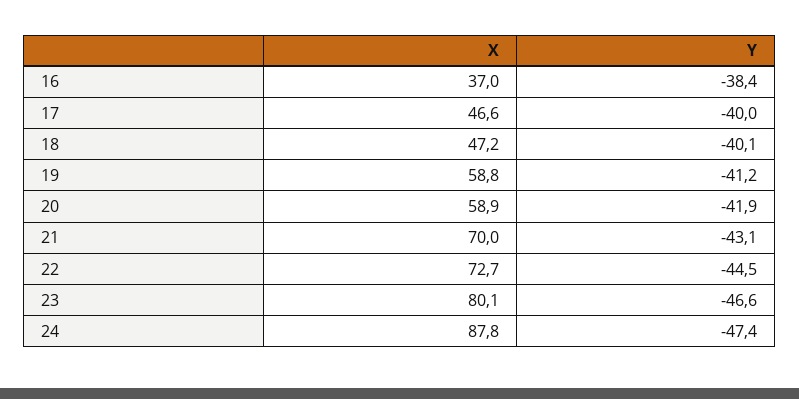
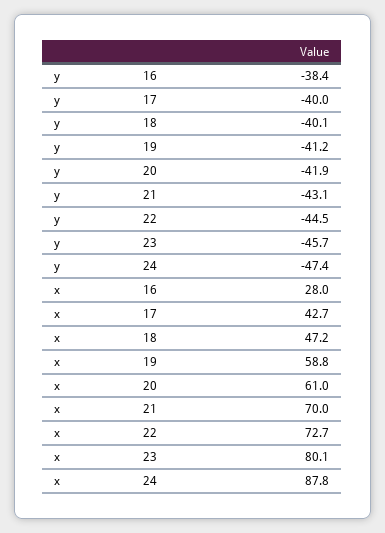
  {
    "X": {
-     "16": 37,
+     "16": 28,
-     "17": 46.6,
+     "17": 42.7,
      "18": 47.2,
      "19": 58.8,
-     "20": 58.9,
+     "20": 61,
      "21": 70,
      "22": 72.7,
      "23": 80.1,
      "24": 87.8
    },
    "Y": {
      "16": -38.4,
      "17": -40,
      "18": -40.1,
      "19": -41.2,
      "20": -41.9,
      "21": -43.1,
      "22": -44.5,
-     "23": -46.6,
+     "23": -45.7,
      "24": -47.4
    }
  }

